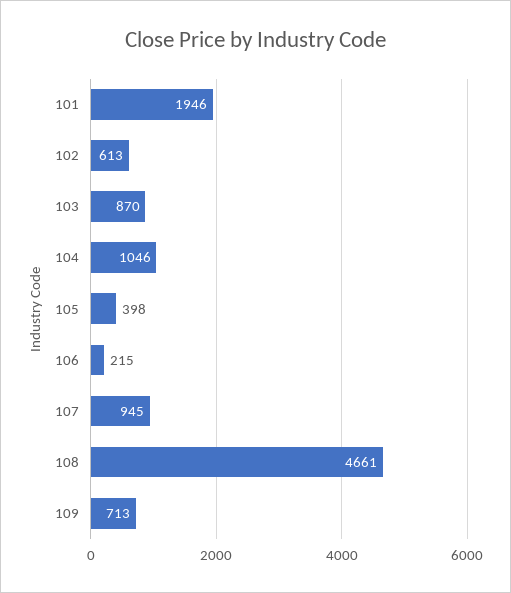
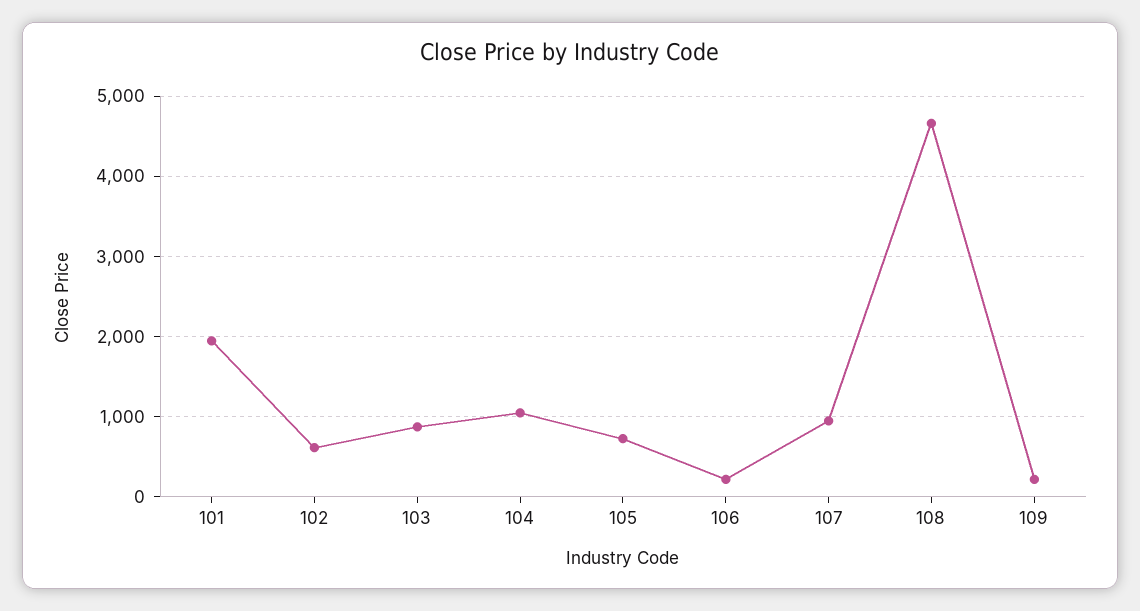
  {
    "101": 1946,
    "102": 613,
    "103": 870,
    "104": 1046,
-   "105": 398,
+   "105": 700,
    "106": 215,
    "107": 945,
    "108": 4661,
-   "109": 713
+   "109": 200
  }

